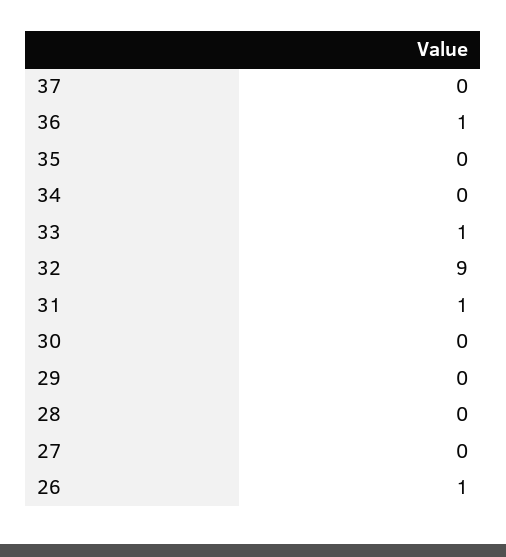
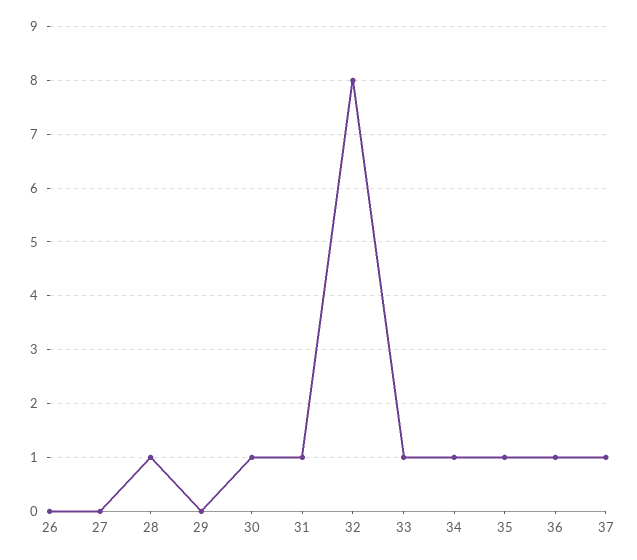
  {
-   "37": 0,
+   "37": 1,
    "36": 1,
-   "35": 0,
+   "35": 1,
-   "34": 0,
+   "34": 1,
    "33": 1,
-   "32": 9,
+   "32": 8,
    "31": 1,
-   "30": 0,
+   "30": 1,
    "29": 0,
-   "28": 0,
+   "28": 1,
    "27": 0,
-   "26": 1
+   "26": 0
  }

